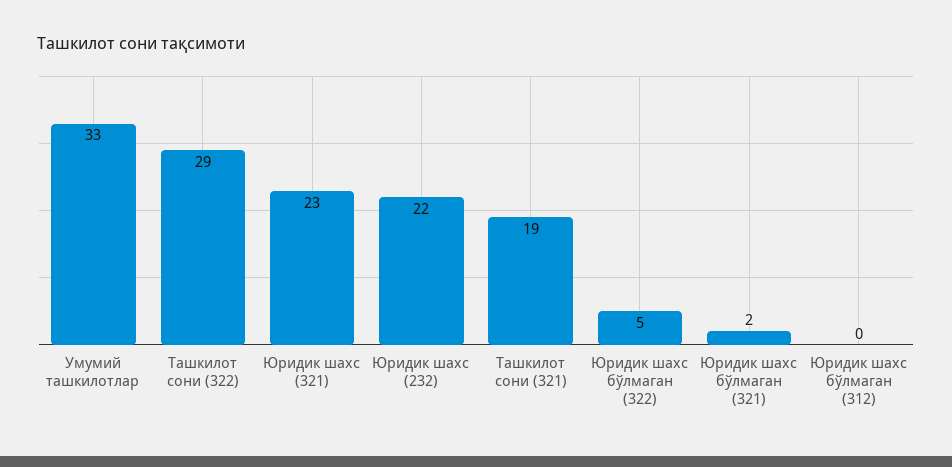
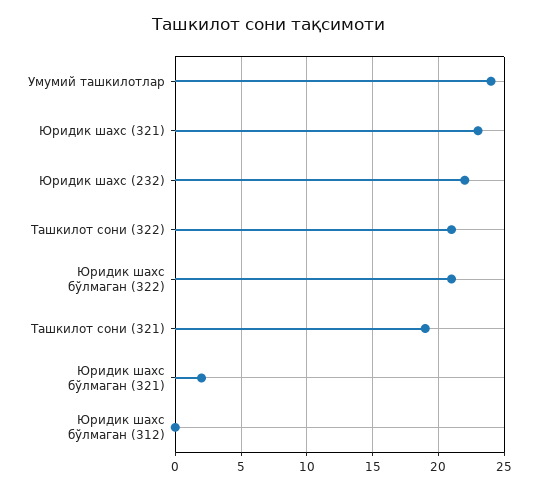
  {
-   "Умумий ташкилотлар": 33,
+   "Умумий ташкилотлар": 24,
-   "Ташкилот сони (322)": 29,
+   "Ташкилот сони (322)": 21,
    "Юридик шахс (321)": 23,
    "Юридик шахс (232)": 22,
    "Ташкилот сони (321)": 19,
-   "Юридик шахс бўлмаган (322)": 5,
+   "Юридик шахс бўлмаган (322)": 21,
    "Юридик шахс бўлмаган (321)": 2,
    "Юридик шахс бўлмаган (312)": 0
  }

